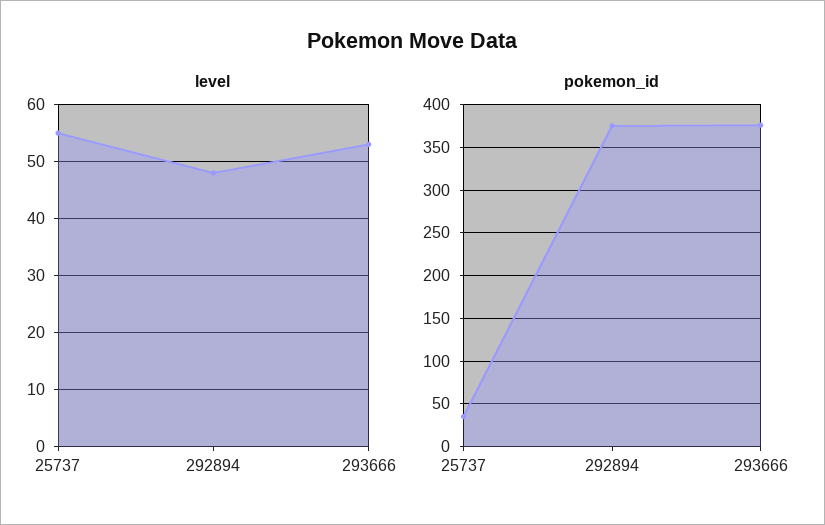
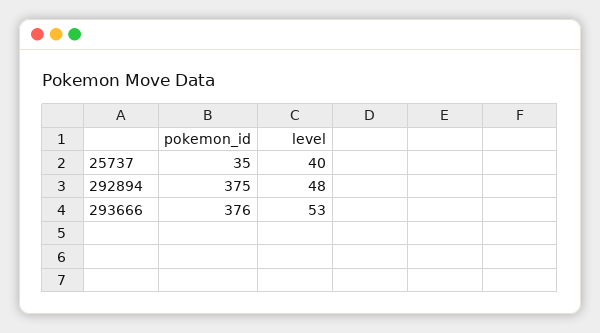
  {
    "level": {
-     "25737": 55,
+     "25737": 40,
      "292894": 48,
      "293666": 53
    },
    "pokemon_id": {
      "25737": 35,
      "292894": 375,
      "293666": 376
    }
  }

